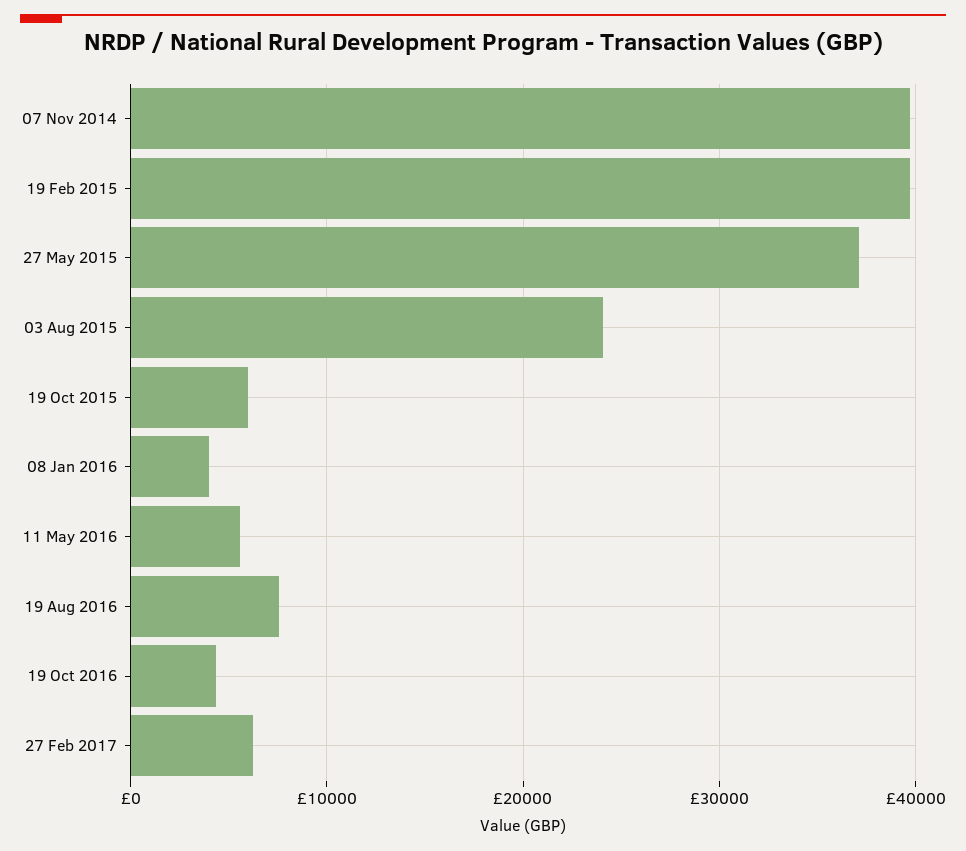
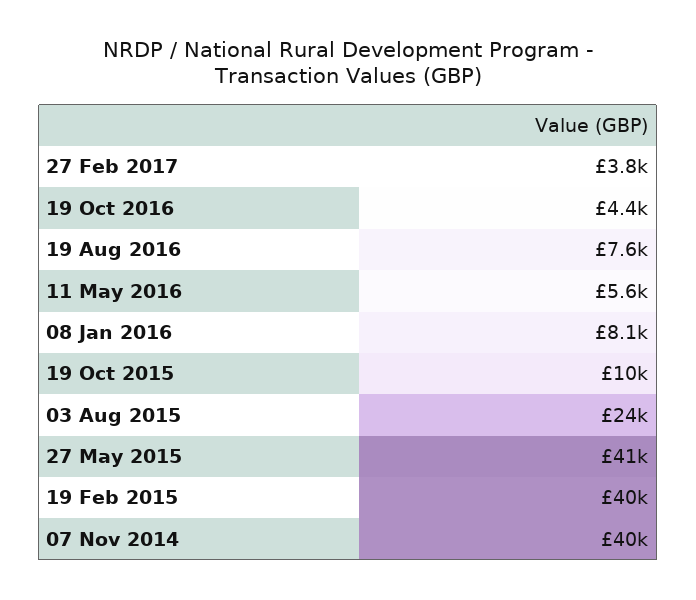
  {
    "07 Nov 2014": 40000,
    "19 Feb 2015": 40000,
-   "27 May 2015": 37000,
+   "27 May 2015": 41000,
    "03 Aug 2015": 24000,
-   "19 Oct 2015": 6000,
+   "19 Oct 2015": 10000,
-   "08 Jan 2016": 4000,
+   "08 Jan 2016": 8100,
    "11 May 2016": 5600,
    "19 Aug 2016": 7600,
    "19 Oct 2016": 4400,
-   "27 Feb 2017": 6000
+   "27 Feb 2017": 3800
  }

